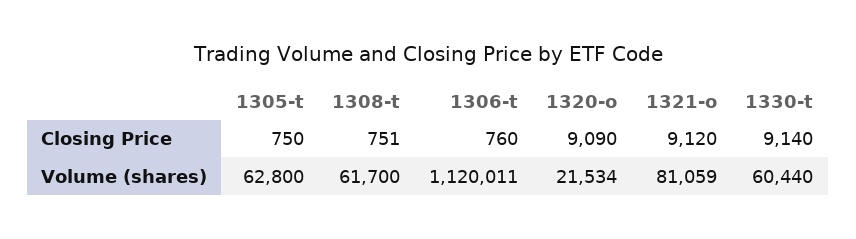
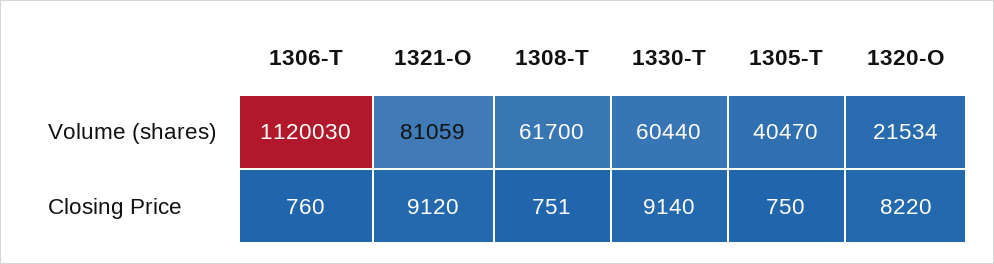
  {
    "1305-t": {
      "Closing Price": 750,
-     "Volume (shares)": 62800
+     "Volume (shares)": 40470
    },
    "1308-t": {
      "Closing Price": 751,
      "Volume (shares)": 61700
    },
    "1306-t": {
      "Closing Price": 760,
-     "Volume (shares)": 1120011
+     "Volume (shares)": 1120030
    },
    "1320-o": {
-     "Closing Price": 9090,
+     "Closing Price": 8220,
      "Volume (shares)": 21534
    },
    "1321-o": {
      "Closing Price": 9120,
      "Volume (shares)": 81059
    },
    "1330-t": {
      "Closing Price": 9140,
      "Volume (shares)": 60440
    }
  }

